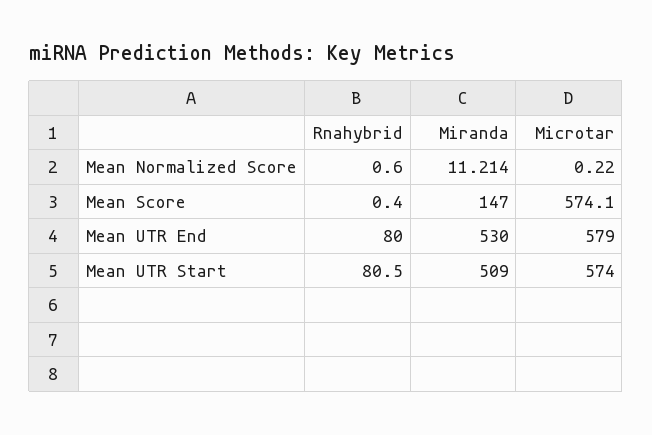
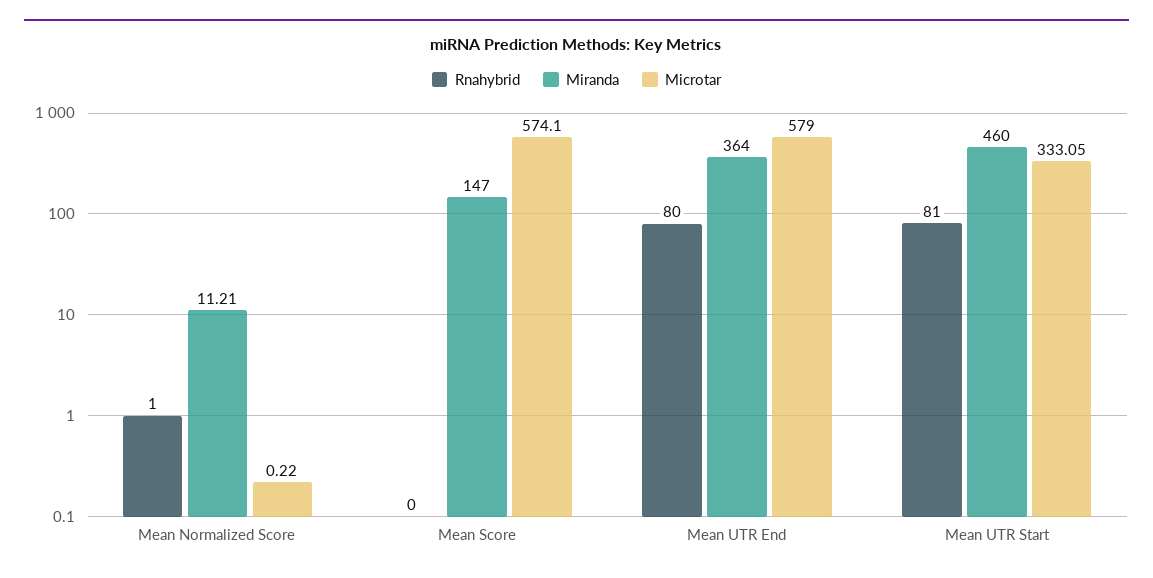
  {
    "Rnahybrid": {
      "Mean Normalized Score": 0.6,
      "Mean Score": 0.4,
      "Mean UTR End": 80,
      "Mean UTR Start": 80.5
    },
    "Miranda": {
      "Mean Normalized Score": 11.214,
      "Mean Score": 147,
-     "Mean UTR End": 530,
+     "Mean UTR End": 364,
-     "Mean UTR Start": 509
+     "Mean UTR Start": 460
    },
    "Microtar": {
      "Mean Normalized Score": 0.22,
      "Mean Score": 574.1,
      "Mean UTR End": 579,
-     "Mean UTR Start": 574
+     "Mean UTR Start": 333.05
    }
  }

